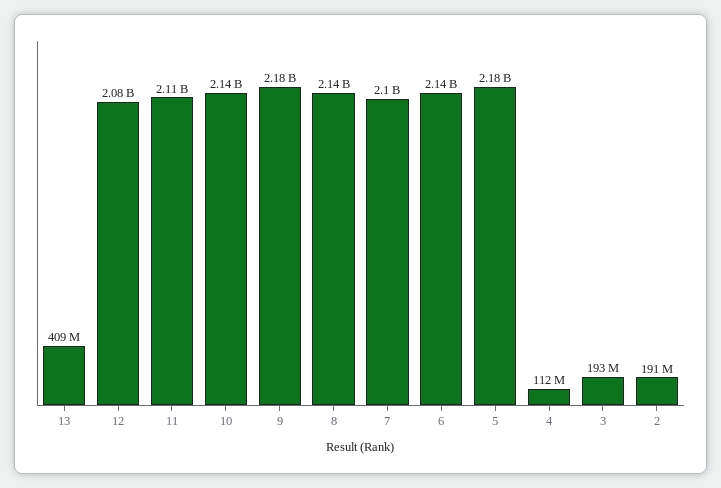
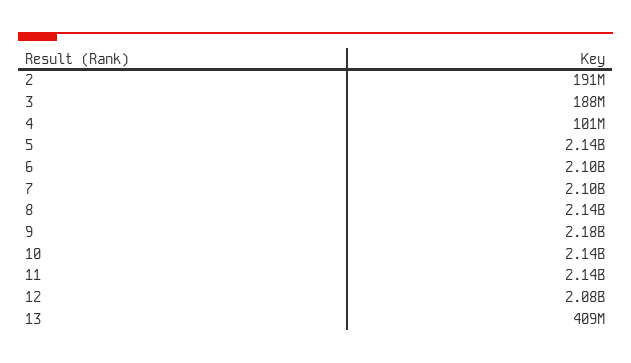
  {
    "13": 409000000,
    "12": 2080000000,
-   "11": 2110000000,
+   "11": 2140000000,
    "10": 2140000000,
    "9": 2180000000,
    "8": 2140000000,
    "7": 2100000000,
-   "6": 2140000000,
+   "6": 2100000000,
-   "5": 2180000000,
+   "5": 2140000000,
-   "4": 112000000,
+   "4": 101000000,
-   "3": 193000000,
+   "3": 188000000,
    "2": 191000000
  }

